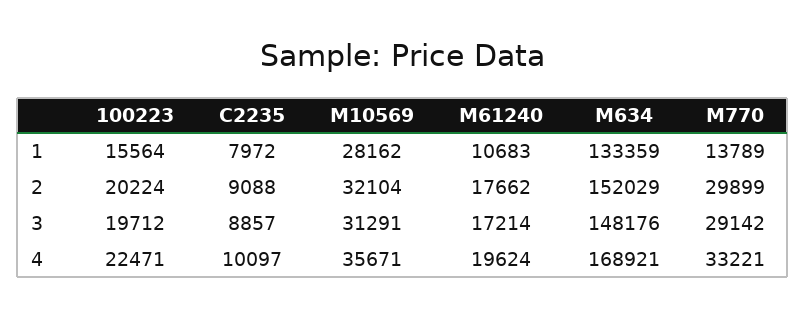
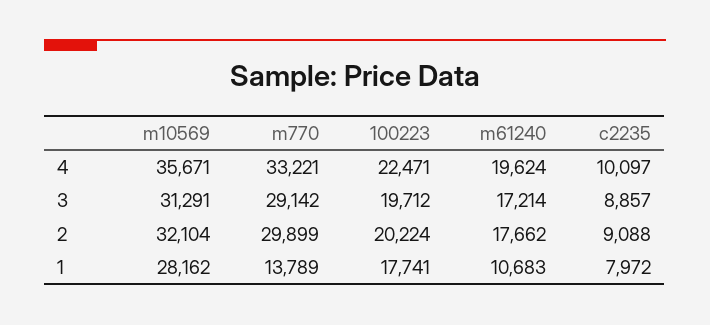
  {
    "100223": {
-     "1": 15564,
+     "1": 17741,
      "2": 20224,
      "3": 19712,
      "4": 22471
    },
    "C2235": {
      "1": 7972,
      "2": 9088,
      "3": 8857,
      "4": 10097
    },
    "M10569": {
      "1": 28162,
      "2": 32104,
      "3": 31291,
      "4": 35671
    },
    "M61240": {
      "1": 10683,
      "2": 17662,
      "3": 17214,
      "4": 19624
    },
-   "M634": {
-     "1": 133359,
-     "2": 152029,
-     "3": 148176,
-     "4": 168921
-   },
    "M770": {
      "1": 13789,
      "2": 29899,
      "3": 29142,
      "4": 33221
    }
  }

